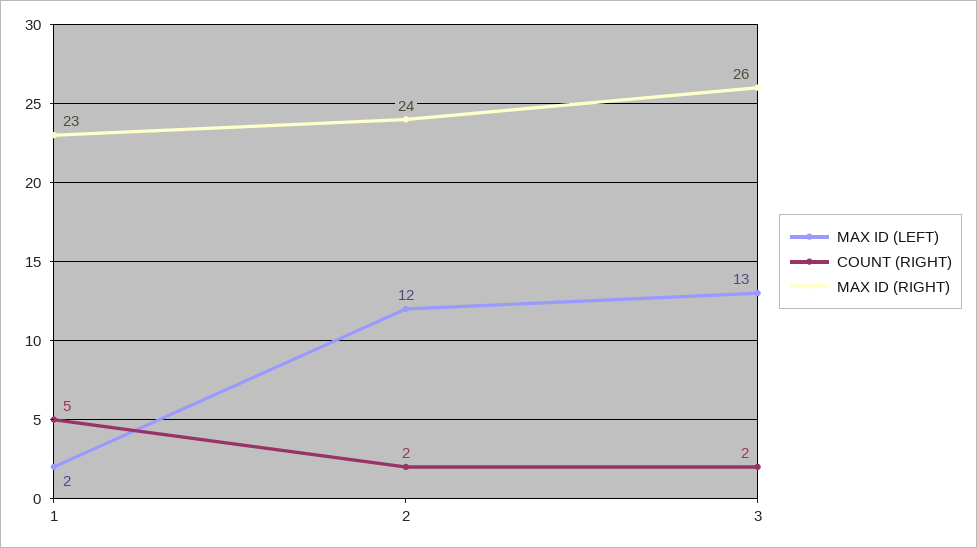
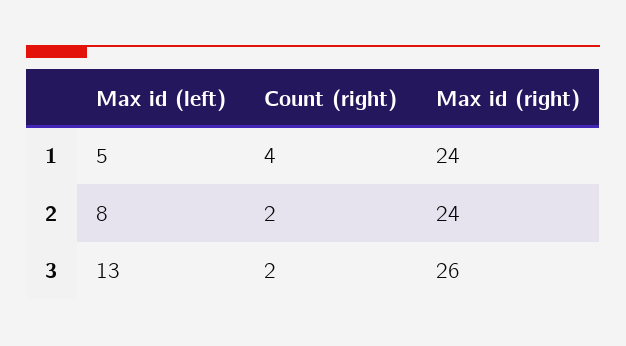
  {
    "MAX ID (LEFT)": {
-     "1": 2,
+     "1": 5,
-     "2": 12,
+     "2": 8,
      "3": 13
    },
    "COUNT (RIGHT)": {
-     "1": 5,
+     "1": 4,
      "2": 2,
      "3": 2
    },
    "MAX ID (RIGHT)": {
-     "1": 23,
+     "1": 24,
      "2": 24,
      "3": 26
    }
  }

